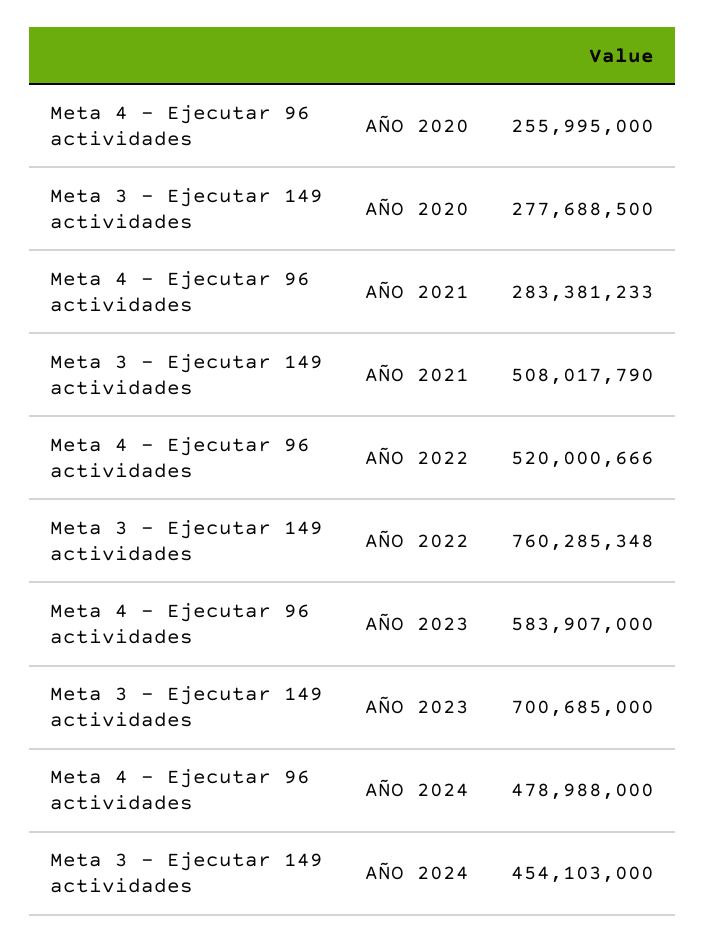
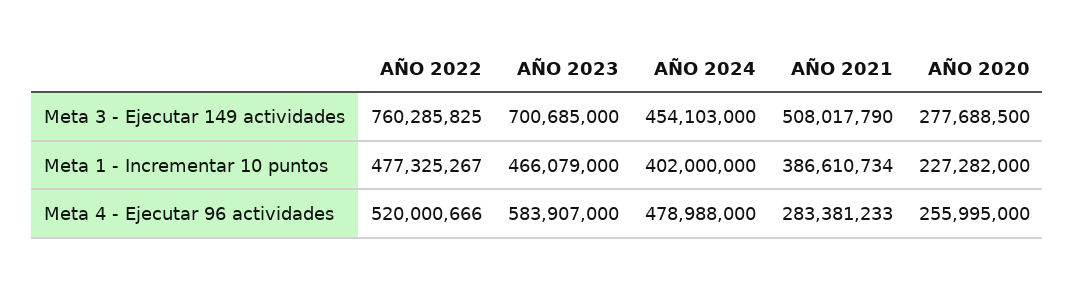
  {
    "Meta 4 - Ejecutar 96 actividades": {
      "AÑO 2020": 255995000,
      "AÑO 2021": 283381233,
      "AÑO 2022": 520000666,
      "AÑO 2023": 583907000,
      "AÑO 2024": 478988000
    },
    "Meta 3 - Ejecutar 149 actividades": {
      "AÑO 2020": 277688500,
      "AÑO 2021": 508017790,
-     "AÑO 2022": 760285348,
+     "AÑO 2022": 760285825,
      "AÑO 2023": 700685000,
      "AÑO 2024": 454103000
-   }
+   },
+   "Meta 1 - Incrementar 10 puntos": {
+     "AÑO 2022": 477325267,
+     "AÑO 2023": 466079000,
+     "AÑO 2024": 402000000,
+     "AÑO 2021": 386610734,
+     "AÑO 2020": 227282000
+   }
  }

